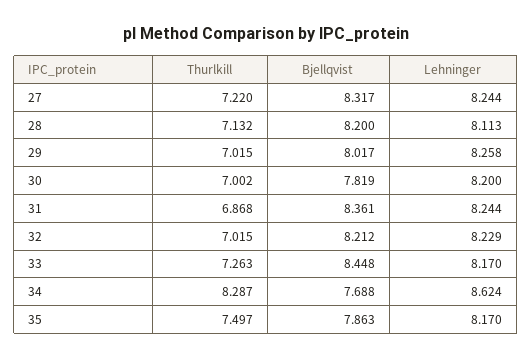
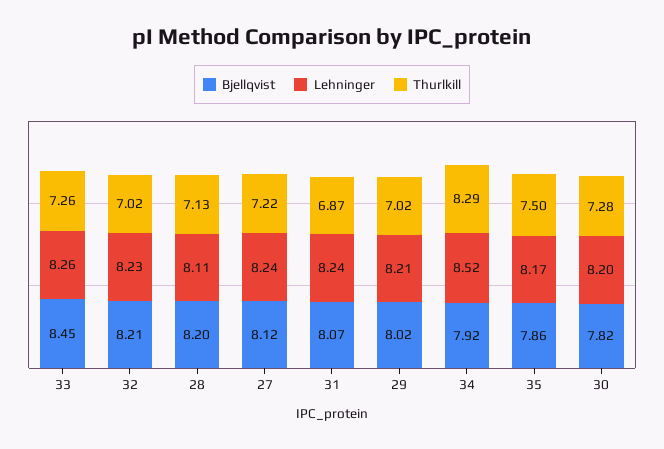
  {
    "Thurlkill": {
      "27": 7.22,
      "28": 7.132,
      "29": 7.015,
-     "30": 7.002,
+     "30": 7.28,
      "31": 6.868,
      "32": 7.015,
      "33": 7.263,
      "34": 8.287,
      "35": 7.497
    },
    "Bjellqvist": {
-     "27": 8.317,
+     "27": 8.12,
      "28": 8.2,
      "29": 8.017,
      "30": 7.819,
-     "31": 8.361,
+     "31": 8.07,
      "32": 8.212,
      "33": 8.448,
-     "34": 7.688,
+     "34": 7.92,
      "35": 7.863
    },
    "Lehninger": {
      "27": 8.244,
      "28": 8.113,
-     "29": 8.258,
+     "29": 8.21,
      "30": 8.2,
      "31": 8.244,
      "32": 8.229,
-     "33": 8.17,
+     "33": 8.26,
-     "34": 8.624,
+     "34": 8.52,
      "35": 8.17
    }
  }

